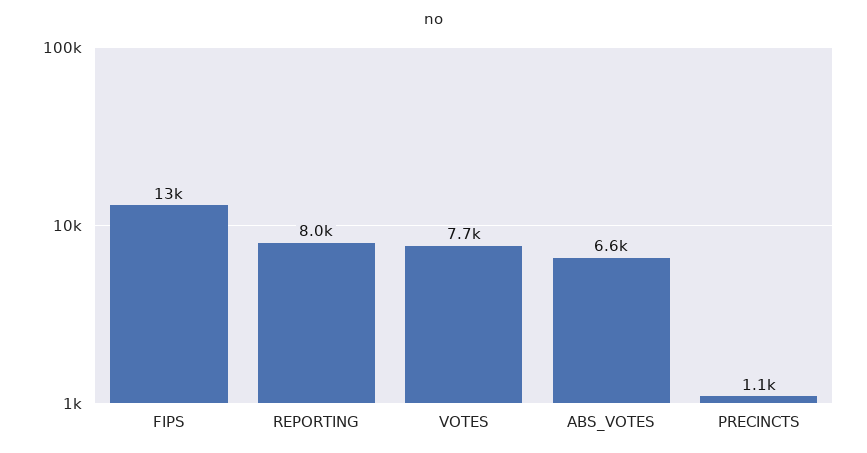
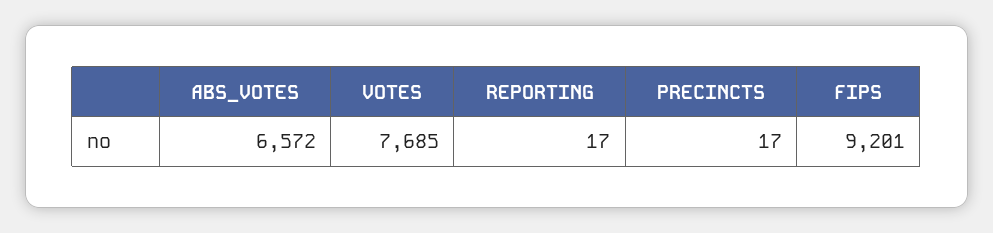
  {
-   "FIPS": 13000,
+   "FIPS": 9201,
-   "REPORTING": 8000,
+   "REPORTING": 17,
    "VOTES": 7685,
    "ABS_VOTES": 6572,
-   "PRECINCTS": 1100
+   "PRECINCTS": 17
  }

